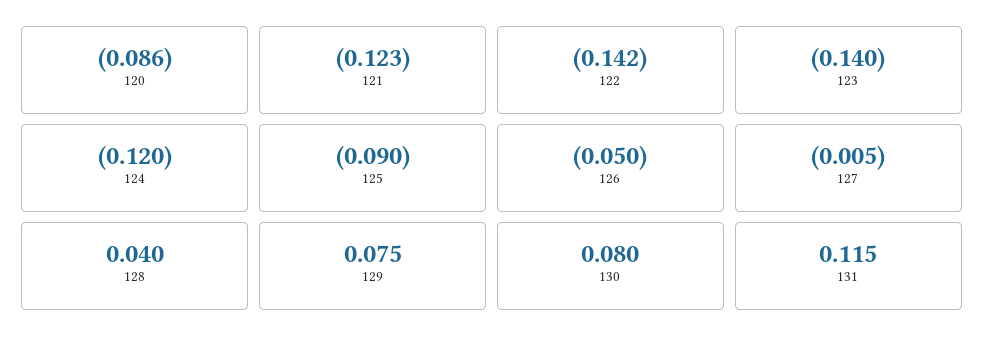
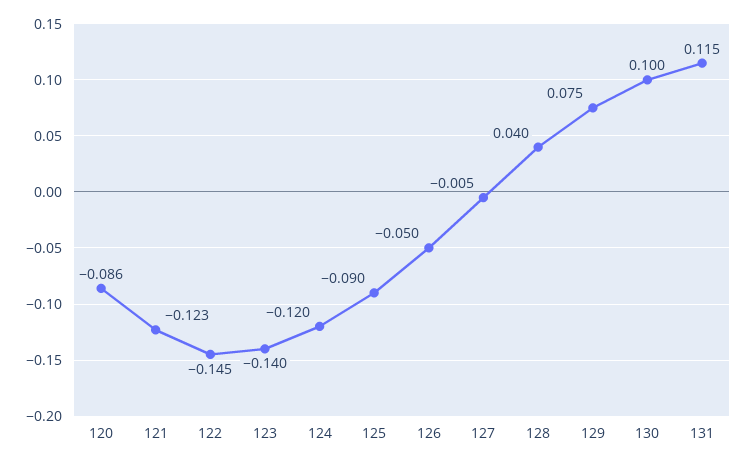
  {
    "120": -0.086,
    "121": -0.123,
-   "122": -0.142,
+   "122": -0.145,
    "123": -0.14,
    "124": -0.12,
    "125": -0.09,
    "126": -0.05,
    "127": -0.005,
    "128": 0.04,
    "129": 0.075,
-   "130": 0.08,
+   "130": 0.1,
    "131": 0.115
  }

